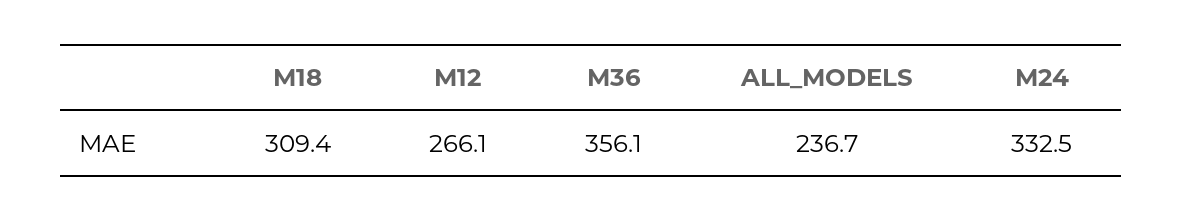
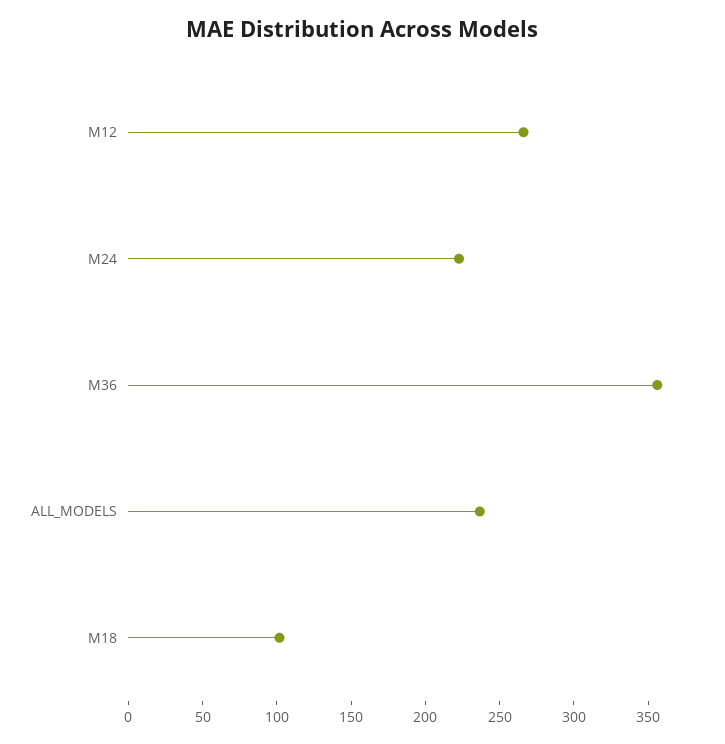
  {
-   "M18": 309.4,
+   "M18": 100,
    "M12": 266.1,
    "M36": 356.1,
    "ALL_MODELS": 236.7,
-   "M24": 332.5
+   "M24": 220
  }

